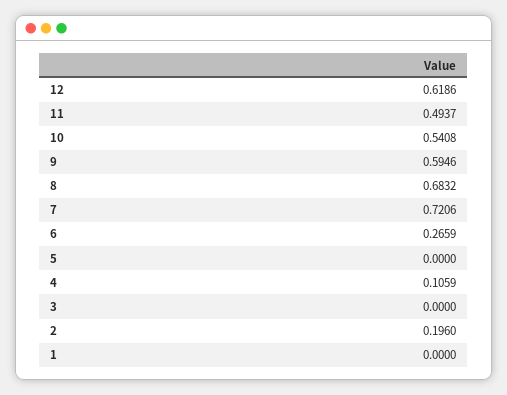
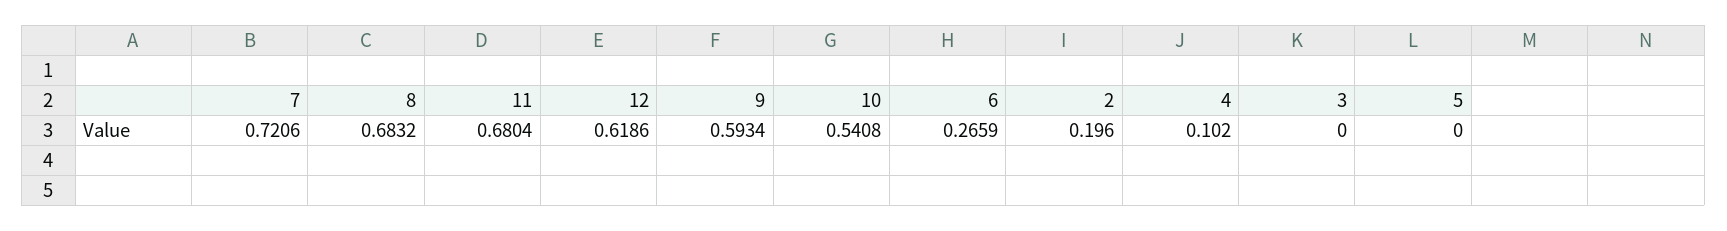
  {
    "12": 0.6186,
-   "11": 0.4937,
+   "11": 0.6804,
    "10": 0.5408,
-   "9": 0.5946,
+   "9": 0.5934,
    "8": 0.6832,
    "7": 0.7206,
    "6": 0.2659,
    "5": 0,
-   "4": 0.1059,
+   "4": 0.102,
    "3": 0,
-   "2": 0.196,
+   "2": 0.196
-   "1": 0
  }

